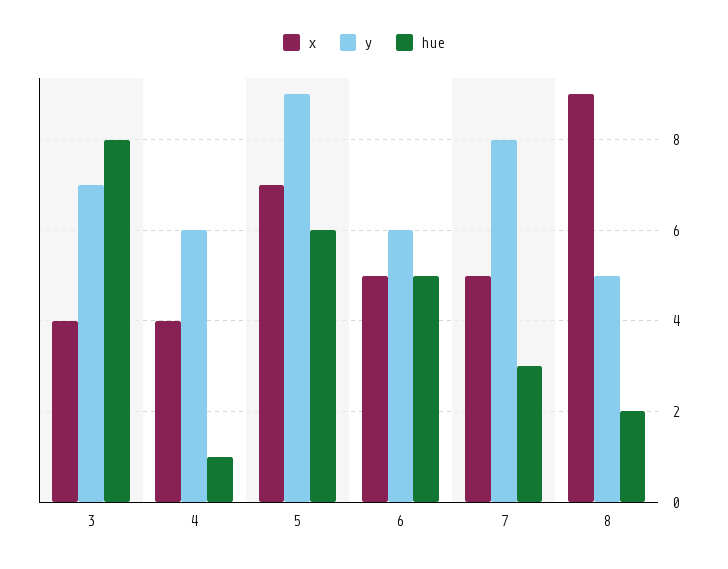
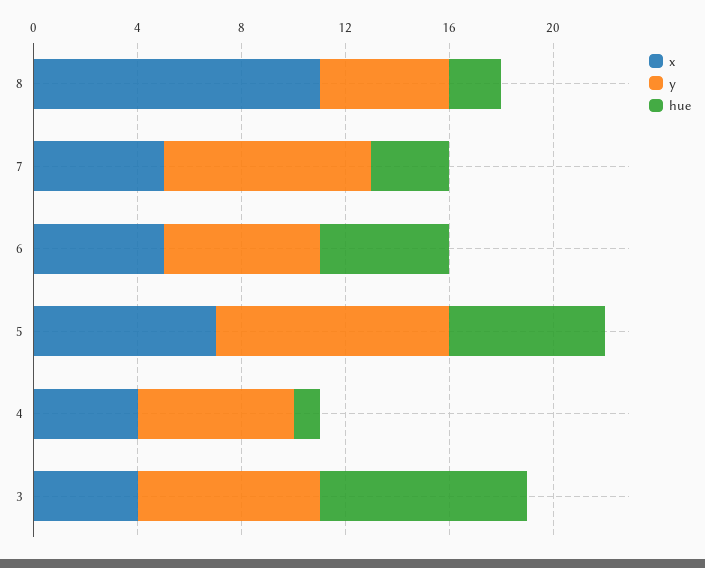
  {
    "x": {
      "3": 4,
      "4": 4,
      "5": 7,
      "6": 5,
      "7": 5,
-     "8": 9
+     "8": 11
    },
    "y": {
      "3": 7,
      "4": 6,
      "5": 9,
      "6": 6,
      "7": 8,
      "8": 5
    },
    "hue": {
      "3": 8,
      "4": 1,
      "5": 6,
      "6": 5,
      "7": 3,
      "8": 2
    }
  }

